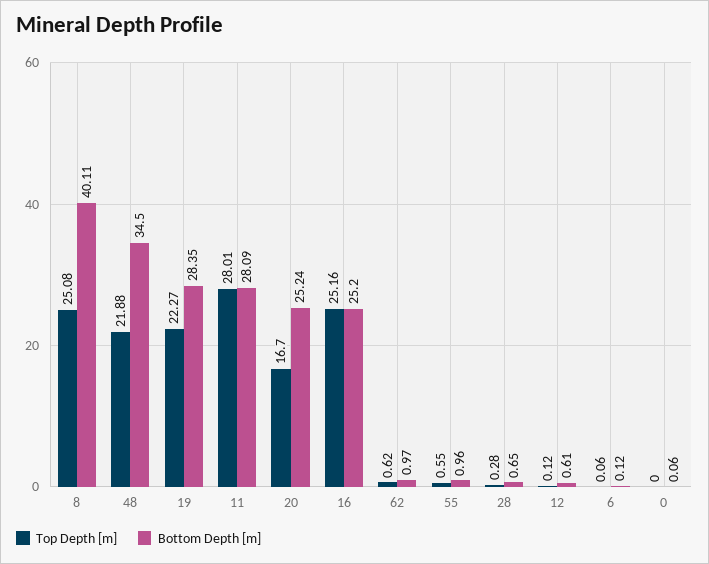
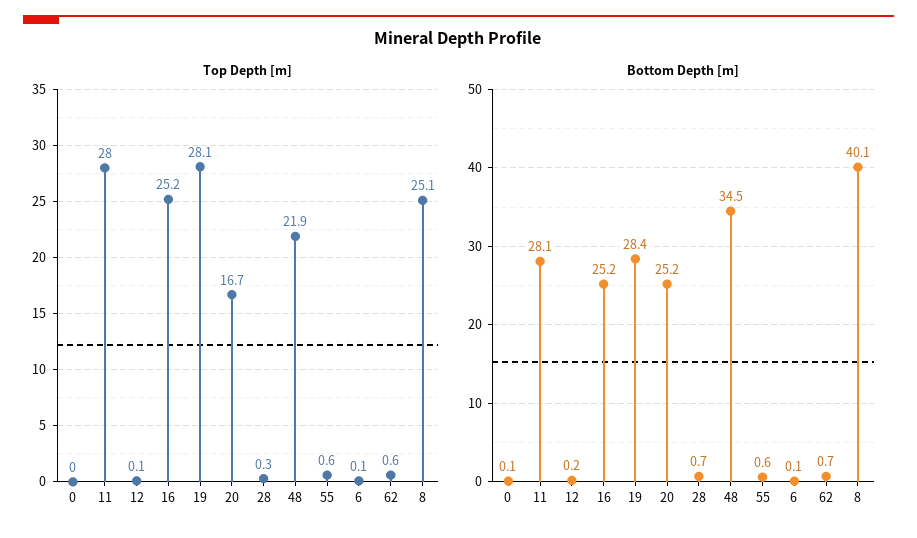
  {
    "Top Depth [m]": {
      "8": 25.08,
      "48": 21.88,
-     "19": 22.27,
+     "19": 28.1,
      "11": 28.01,
      "20": 16.7,
      "16": 25.16,
      "62": 0.62,
      "55": 0.55,
      "28": 0.28,
      "12": 0.12,
      "6": 0.06,
      "0": 0
    },
    "Bottom Depth [m]": {
      "8": 40.11,
      "48": 34.5,
      "19": 28.35,
      "11": 28.09,
      "20": 25.24,
      "16": 25.2,
-     "62": 0.97,
+     "62": 0.7,
-     "55": 0.96,
+     "55": 0.6,
      "28": 0.65,
-     "12": 0.61,
+     "12": 0.2,
      "6": 0.12,
      "0": 0.06
    }
  }

